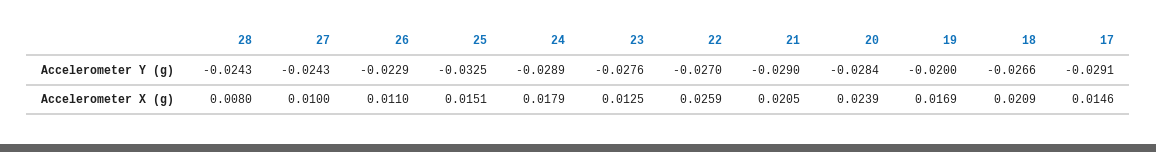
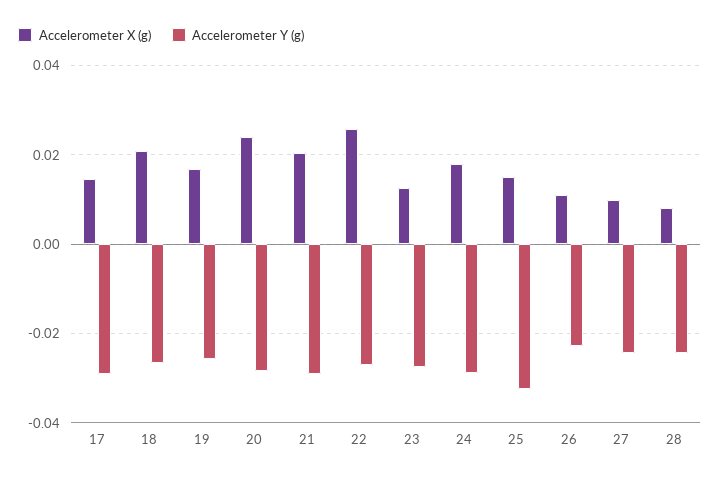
  {
    "Accelerometer Y (g)": {
      "28": -0.0243,
      "27": -0.0243,
      "26": -0.0229,
      "25": -0.0325,
      "24": -0.0289,
      "23": -0.0276,
      "22": -0.027,
      "21": -0.029,
      "20": -0.0284,
-     "19": -0.02,
+     "19": -0.026,
      "18": -0.0266,
      "17": -0.0291
    },
    "Accelerometer X (g)": {
      "28": 0.008,
      "27": 0.01,
      "26": 0.011,
      "25": 0.0151,
      "24": 0.0179,
      "23": 0.0125,
      "22": 0.0259,
      "21": 0.0205,
      "20": 0.0239,
      "19": 0.0169,
      "18": 0.0209,
      "17": 0.0146
    }
  }

